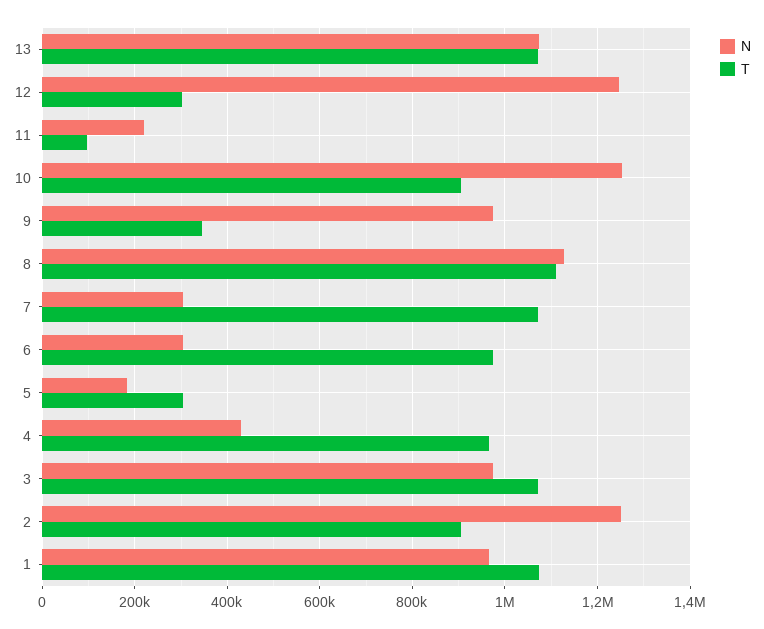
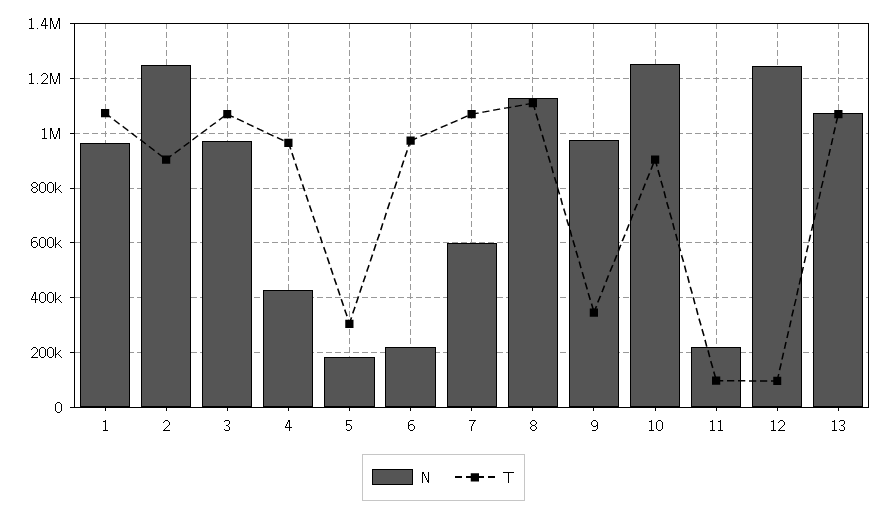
  {
    "N": {
      "13": 1080000,
      "12": 1240000,
      "11": 220000,
      "10": 1260000,
      "9": 980000,
      "8": 1120000,
-     "7": 300000,
+     "7": 600000,
-     "6": 300000,
+     "6": 225000,
      "5": 180000,
      "4": 420000,
      "3": 980000,
      "2": 1260000,
      "1": 960000
    },
    "T": {
      "13": 1080000,
-     "12": 300000,
+     "12": 100000,
      "11": 100000,
      "10": 900000,
      "9": 340000,
      "8": 1120000,
      "7": 1080000,
      "6": 980000,
      "5": 300000,
      "4": 960000,
      "3": 1080000,
      "2": 900000,
      "1": 1080000
    }
  }

